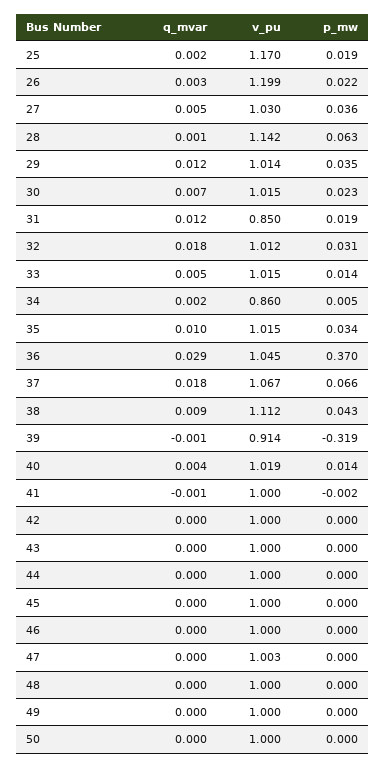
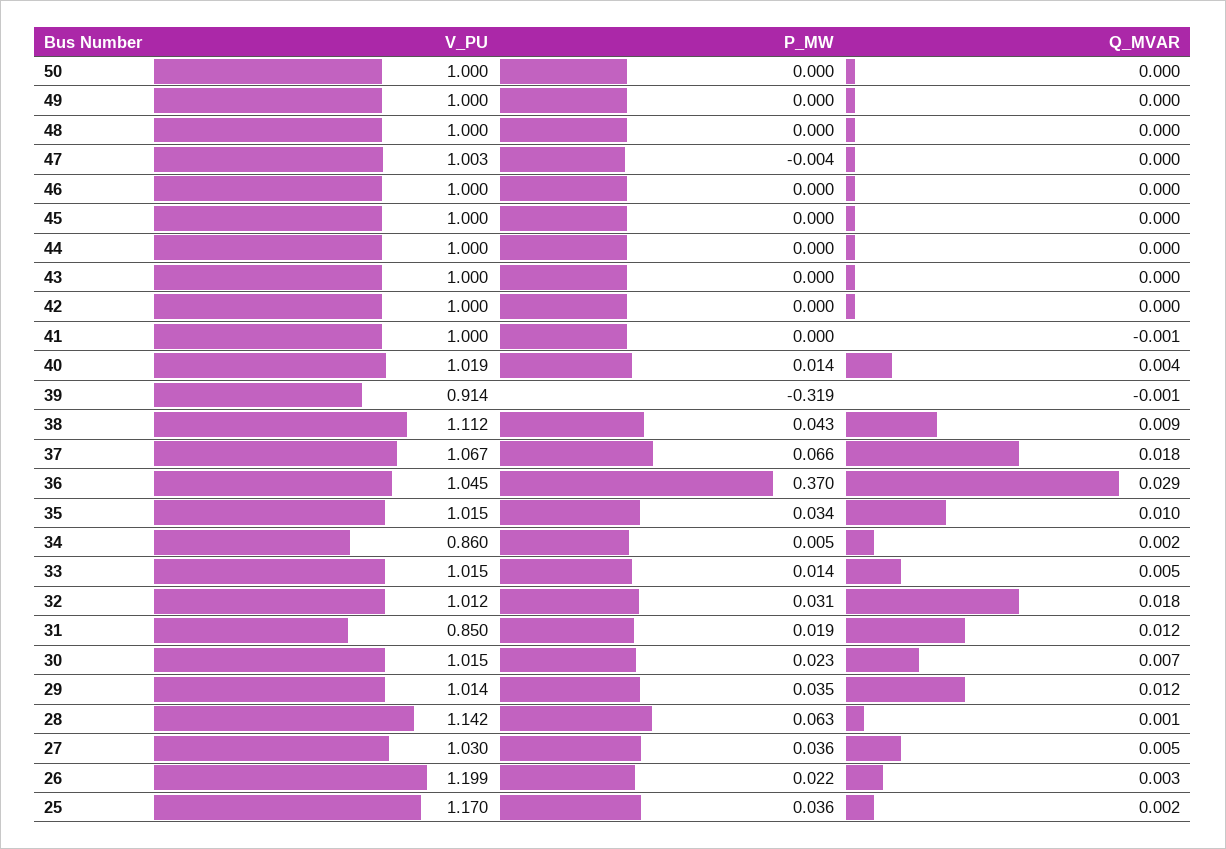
  {
    "q_mvar": {
      "25": 0.002,
      "26": 0.003,
      "27": 0.005,
      "28": 0.001,
      "29": 0.012,
      "30": 0.007,
      "31": 0.012,
      "32": 0.018,
      "33": 0.005,
      "34": 0.002,
      "35": 0.01,
      "36": 0.029,
      "37": 0.018,
      "38": 0.009,
      "39": -0.001,
      "40": 0.004,
      "41": -0.001,
      "42": 0,
      "43": 0,
      "44": 0,
      "45": 0,
      "46": 0,
      "47": 0,
      "48": 0,
      "49": 0,
      "50": 0
    },
    "v_pu": {
      "25": 1.17,
      "26": 1.199,
      "27": 1.03,
      "28": 1.142,
      "29": 1.014,
      "30": 1.015,
      "31": 0.85,
      "32": 1.012,
      "33": 1.015,
      "34": 0.86,
      "35": 1.015,
      "36": 1.045,
      "37": 1.067,
      "38": 1.112,
      "39": 0.914,
      "40": 1.019,
      "41": 1,
      "42": 1,
      "43": 1,
      "44": 1,
      "45": 1,
      "46": 1,
      "47": 1.003,
      "48": 1,
      "49": 1,
      "50": 1
    },
    "p_mw": {
-     "25": 0.019,
+     "25": 0.036,
      "26": 0.022,
      "27": 0.036,
      "28": 0.063,
      "29": 0.035,
      "30": 0.023,
      "31": 0.019,
      "32": 0.031,
      "33": 0.014,
      "34": 0.005,
      "35": 0.034,
      "36": 0.37,
      "37": 0.066,
      "38": 0.043,
      "39": -0.319,
      "40": 0.014,
-     "41": -0.002,
+     "41": 0,
      "42": 0,
      "43": 0,
      "44": 0,
      "45": 0,
      "46": 0,
-     "47": 0,
+     "47": -0.004,
      "48": 0,
      "49": 0,
      "50": 0
    }
  }

